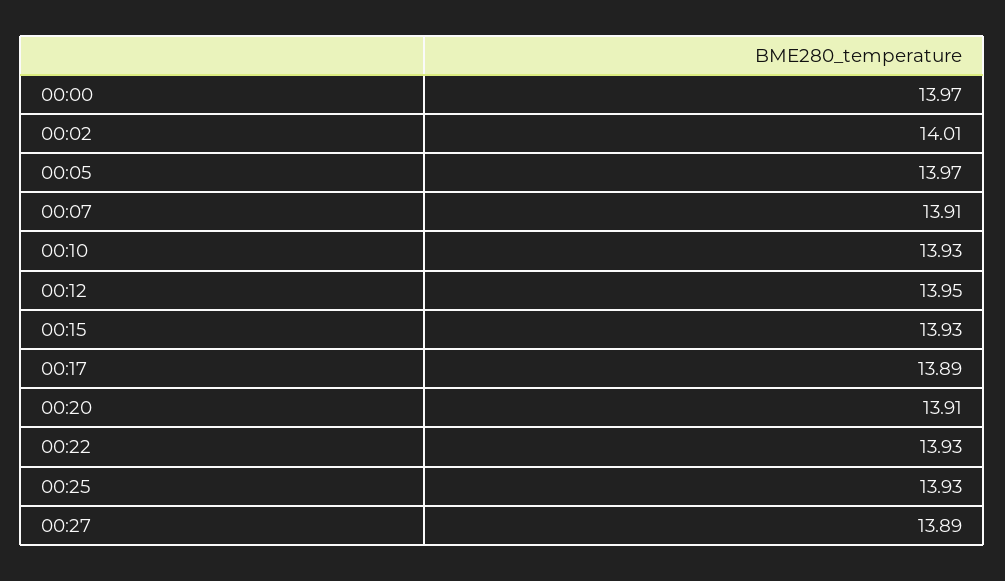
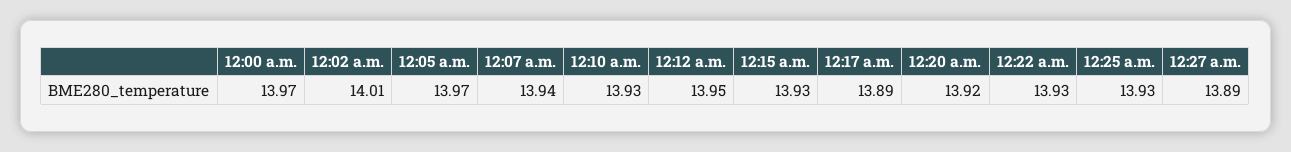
  {
    "00:00": 13.97,
    "00:02": 14.01,
    "00:05": 13.97,
-   "00:07": 13.91,
+   "00:07": 13.94,
    "00:10": 13.93,
    "00:12": 13.95,
    "00:15": 13.93,
    "00:17": 13.89,
-   "00:20": 13.91,
+   "00:20": 13.92,
    "00:22": 13.93,
    "00:25": 13.93,
    "00:27": 13.89
  }

